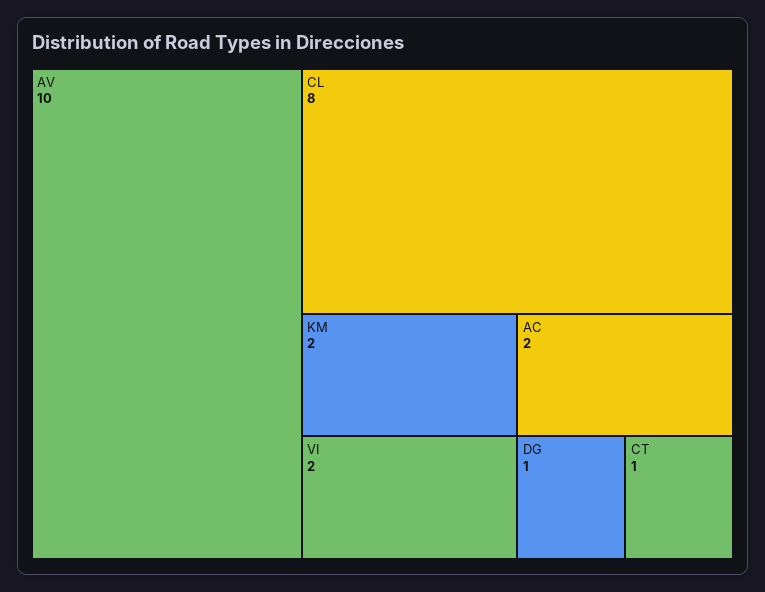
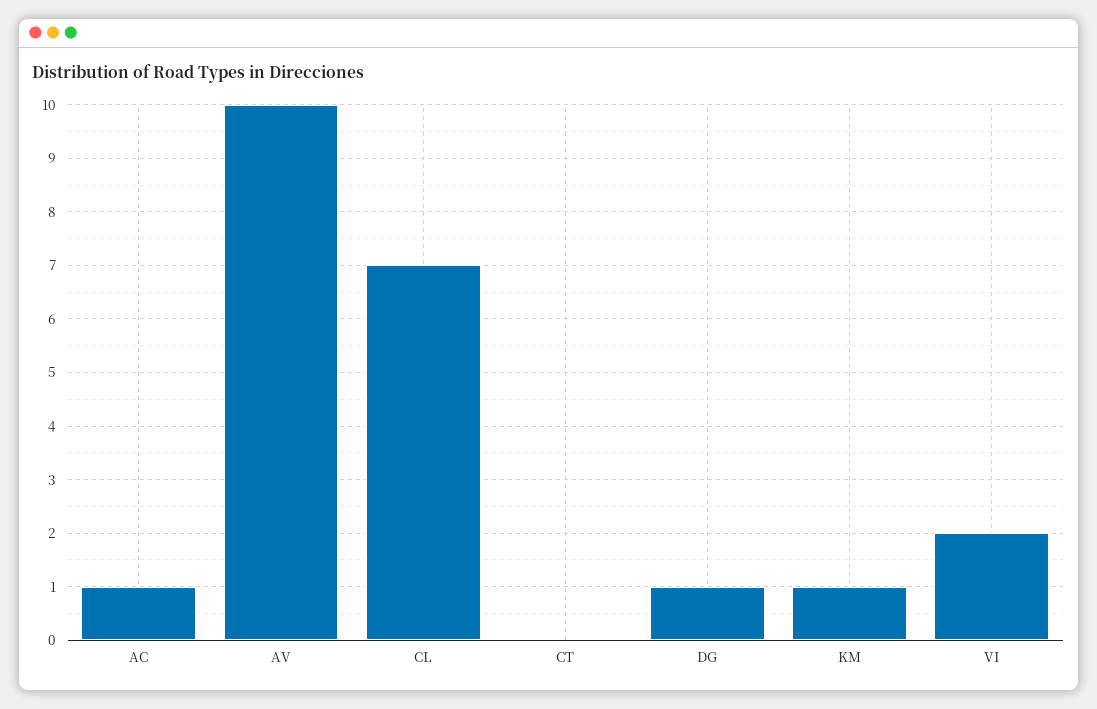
  {
    "AV": 10,
-   "CL": 8,
+   "CL": 7,
-   "KM": 2,
+   "KM": 1,
    "VI": 2,
-   "AC": 2,
+   "AC": 1,
    "DG": 1,
-   "CT": 1
+   "CT": 0
  }

